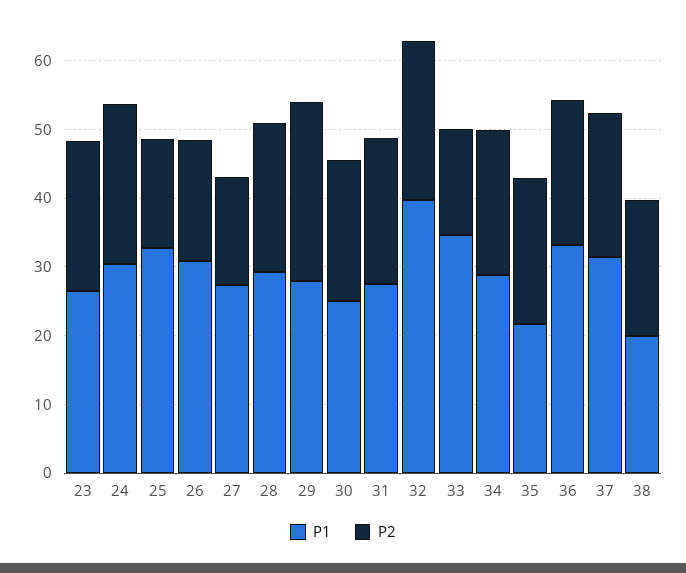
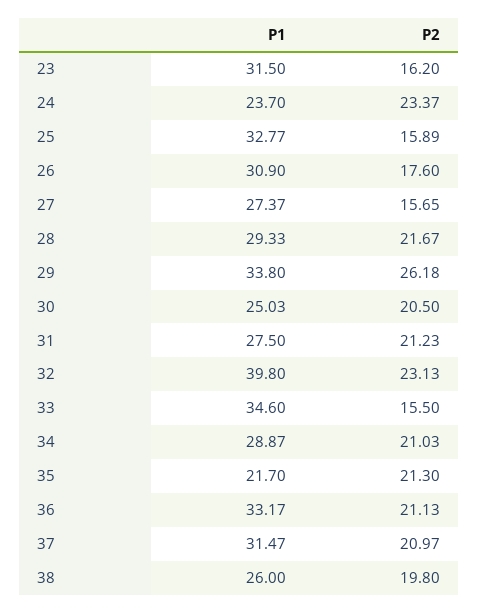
  {
    "P1": {
-     "23": 26,
+     "23": 31.5,
-     "24": 30,
+     "24": 23.7,
      "25": 32.77,
      "26": 30.9,
      "27": 27.37,
      "28": 29.33,
-     "29": 28,
+     "29": 33.8,
      "30": 25.03,
      "31": 27.5,
      "32": 39.8,
      "33": 34.6,
      "34": 28.87,
      "35": 21.7,
      "36": 33.17,
      "37": 31.47,
-     "38": 20
+     "38": 26
    },
    "P2": {
-     "23": 22,
+     "23": 16.2,
      "24": 23.37,
      "25": 15.89,
      "26": 17.6,
      "27": 15.65,
      "28": 21.67,
      "29": 26.18,
      "30": 20.5,
      "31": 21.23,
      "32": 23.13,
      "33": 15.5,
      "34": 21.03,
      "35": 21.3,
      "36": 21.13,
      "37": 20.97,
      "38": 19.8
    }
  }

